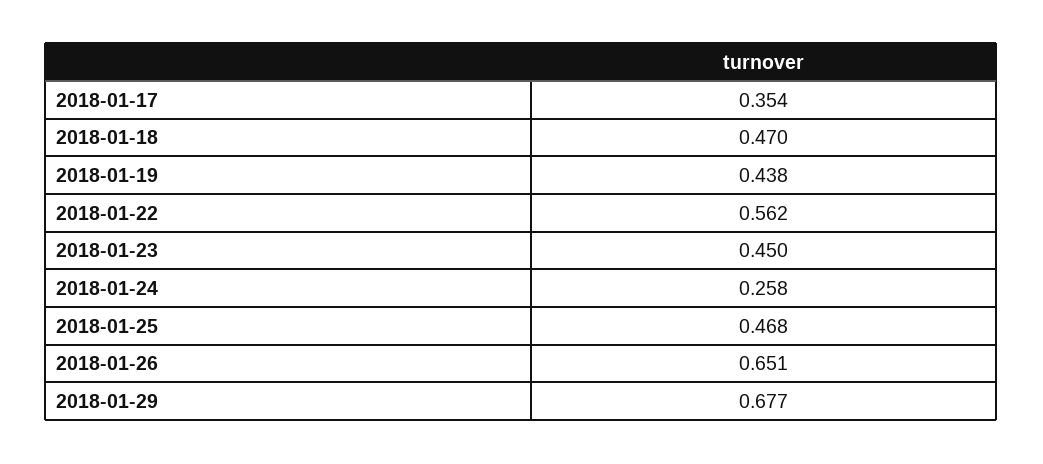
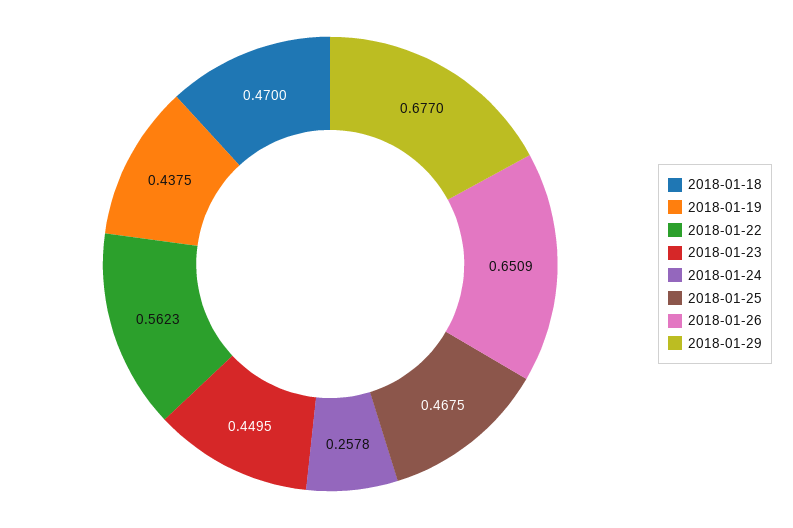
  {
-   "2018-01-17": 0.354,
    "2018-01-18": 0.47,
    "2018-01-19": 0.4375,
    "2018-01-22": 0.5623,
    "2018-01-23": 0.4495,
    "2018-01-24": 0.2578,
    "2018-01-25": 0.4675,
    "2018-01-26": 0.6509,
    "2018-01-29": 0.677
  }

